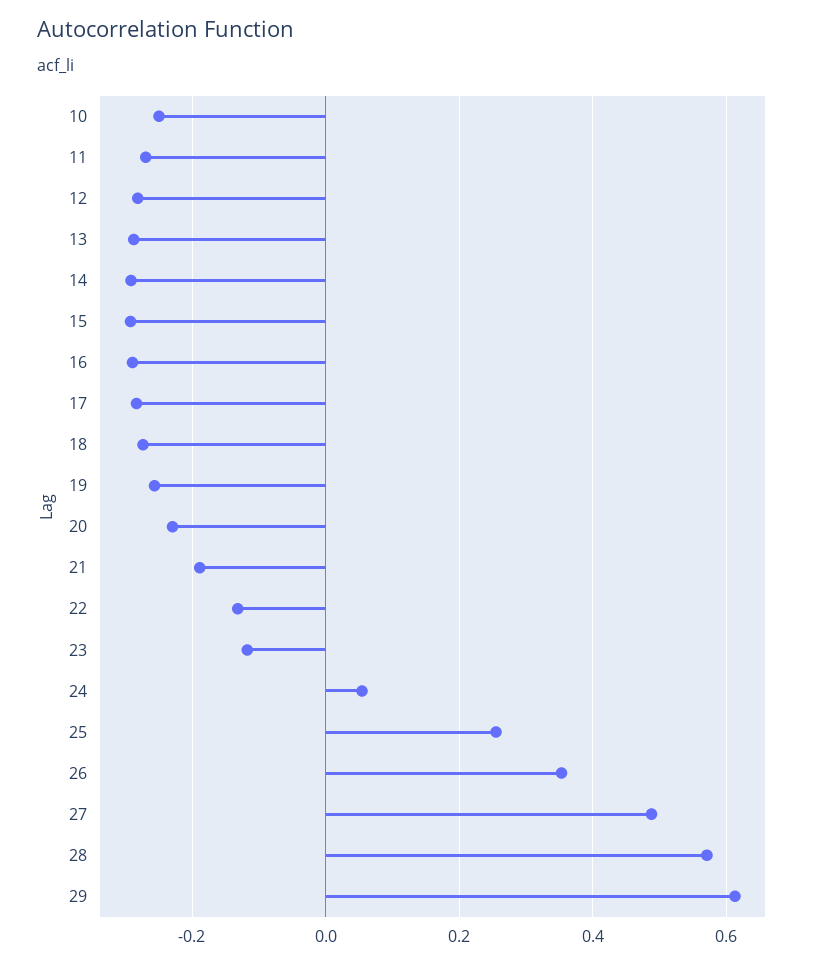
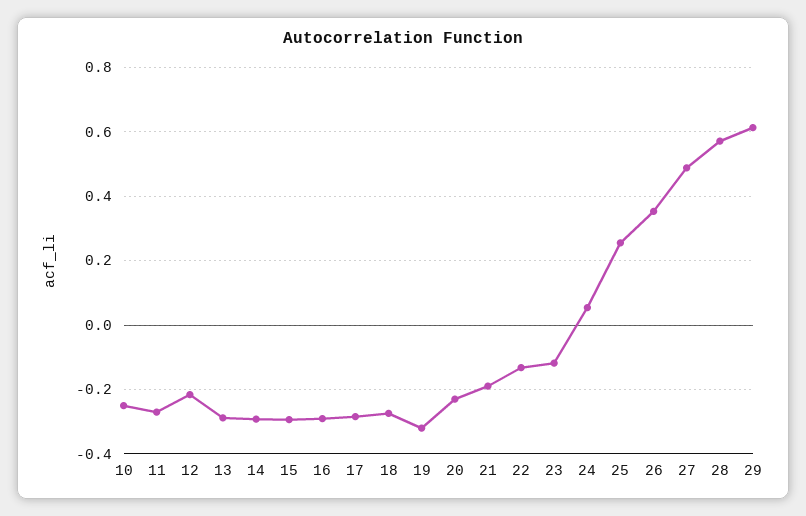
  {
    "10": -0.26,
    "11": -0.28,
-   "12": -0.28,
+   "12": -0.22,
    "13": -0.28,
    "14": -0.3,
    "15": -0.3,
    "16": -0.3,
    "17": -0.28,
    "18": -0.28,
-   "19": -0.26,
+   "19": -0.32,
    "20": -0.24,
    "21": -0.18,
    "22": -0.14,
    "23": -0.12,
    "24": 0.06,
    "25": 0.26,
    "26": 0.36,
    "27": 0.48,
    "28": 0.58,
    "29": 0.62
  }

